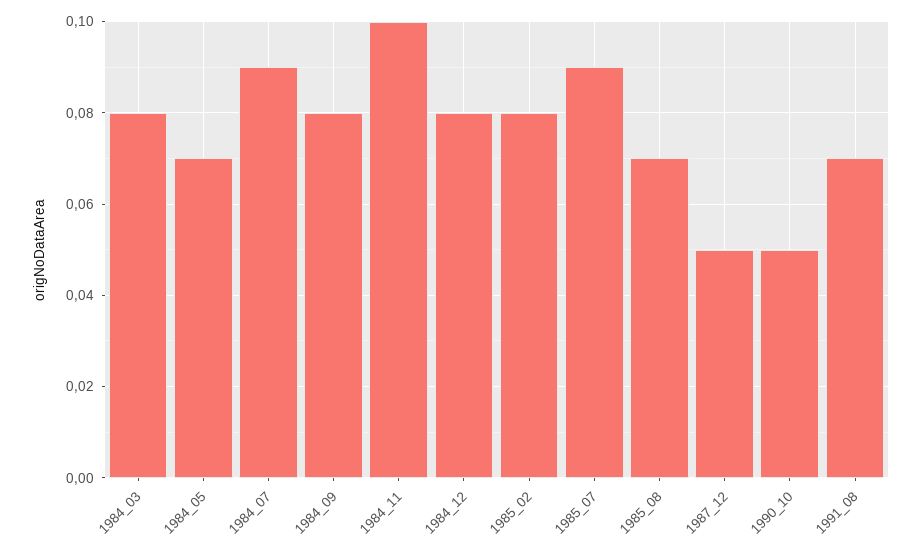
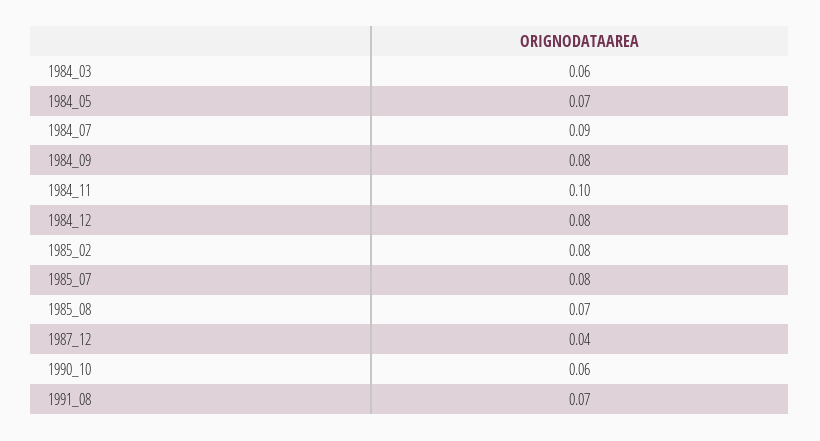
  {
-   "1984_03": 0.08,
+   "1984_03": 0.06,
    "1984_05": 0.07,
    "1984_07": 0.09,
    "1984_09": 0.08,
    "1984_11": 0.1,
    "1984_12": 0.08,
    "1985_02": 0.08,
-   "1985_07": 0.09,
+   "1985_07": 0.08,
    "1985_08": 0.07,
-   "1987_12": 0.05,
+   "1987_12": 0.04,
-   "1990_10": 0.05,
+   "1990_10": 0.06,
    "1991_08": 0.07
  }

